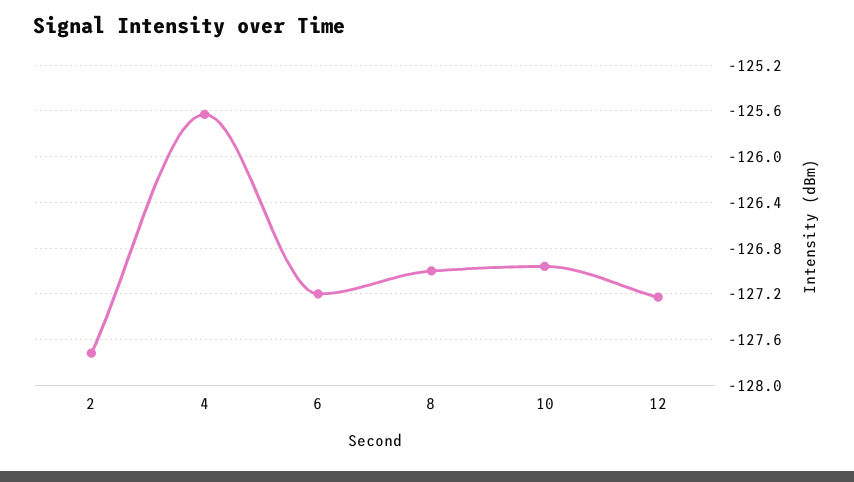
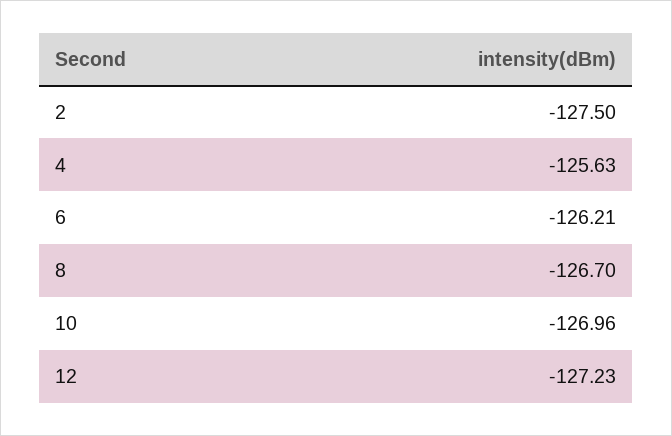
  {
-   "2": -127.7,
+   "2": -127.5,
    "4": -125.63,
-   "6": -127.2,
+   "6": -126.21,
-   "8": -127,
+   "8": -126.7,
    "10": -126.96,
    "12": -127.23
  }

